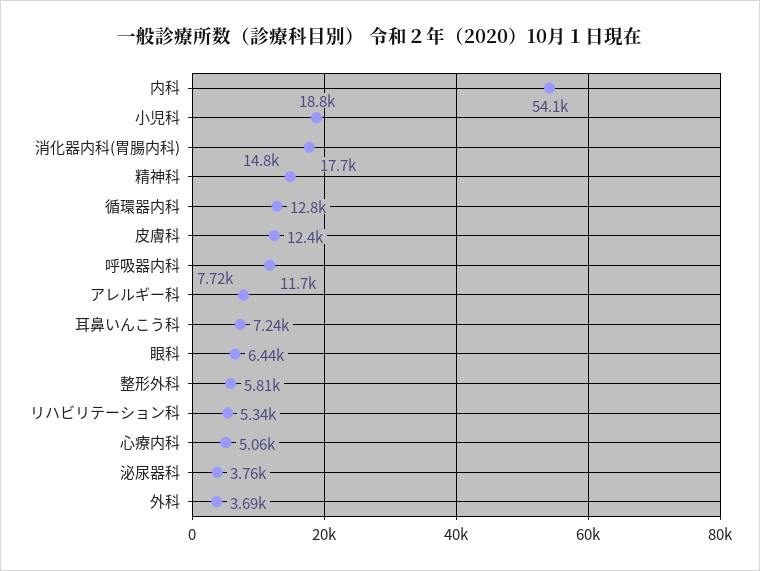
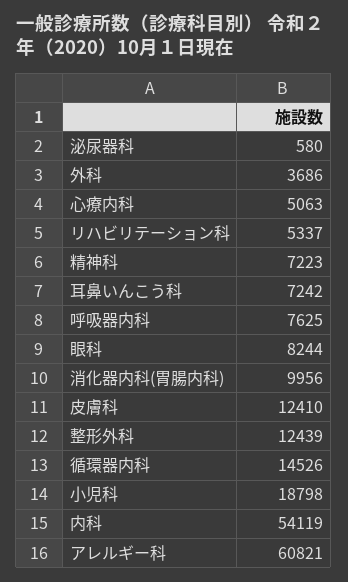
  {
    "内科": 54119,
    "小児科": 18798,
-   "消化器内科(胃腸内科)": 17700,
+   "消化器内科(胃腸内科)": 9956,
-   "精神科": 14800,
+   "精神科": 7223,
-   "循環器内科": 12800,
+   "循環器内科": 14526,
    "皮膚科": 12410,
-   "呼吸器内科": 11700,
+   "呼吸器内科": 7625,
-   "アレルギー科": 7720,
+   "アレルギー科": 60821,
    "耳鼻いんこう科": 7242,
-   "眼科": 6440,
+   "眼科": 8244,
-   "整形外科": 5810,
+   "整形外科": 12439,
    "リハビリテーション科": 5337,
    "心療内科": 5063,
-   "泌尿器科": 3760,
+   "泌尿器科": 580,
    "外科": 3686
  }

